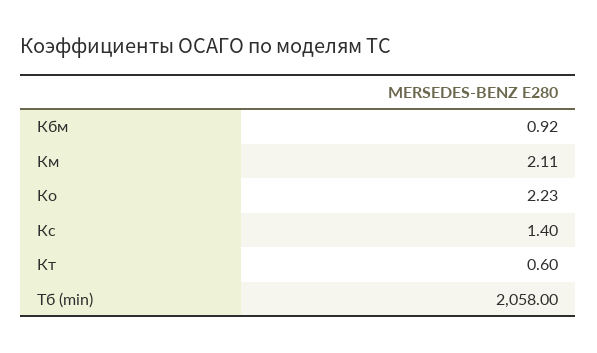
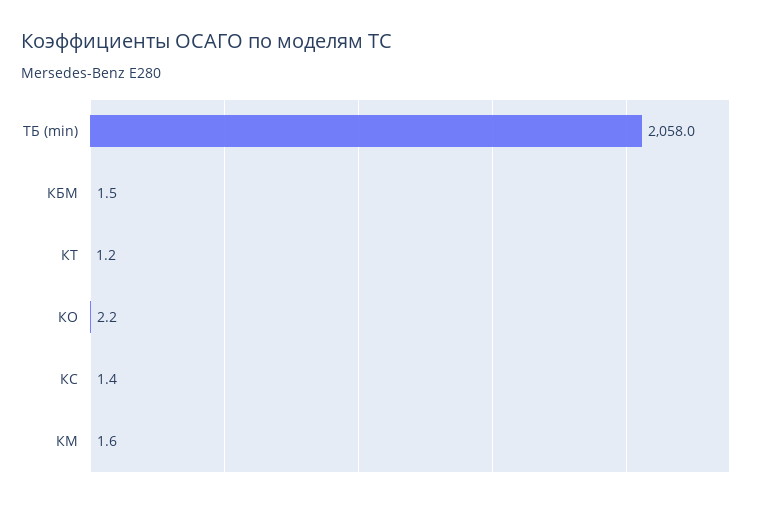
  {
-   "Кбм": 0.92,
+   "Кбм": 1.5,
-   "Км": 2.11,
+   "Км": 1.6,
    "Ко": 2.23,
    "Кс": 1.4,
-   "Кт": 0.6,
+   "Кт": 1.2,
    "Тб (min)": 2058
  }

